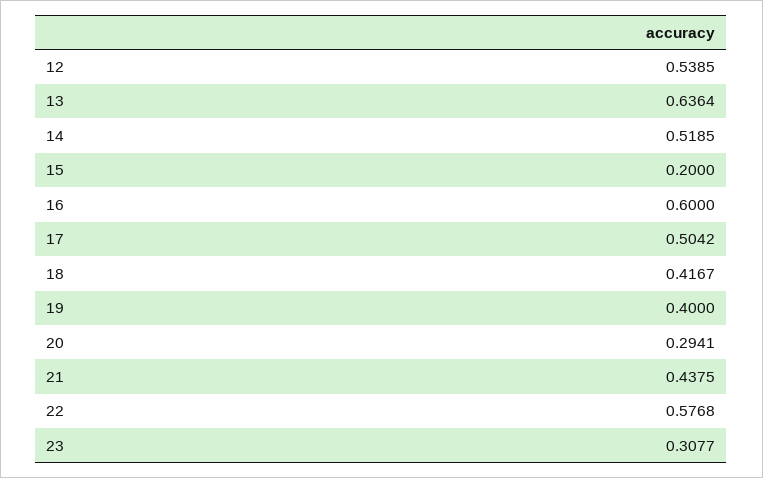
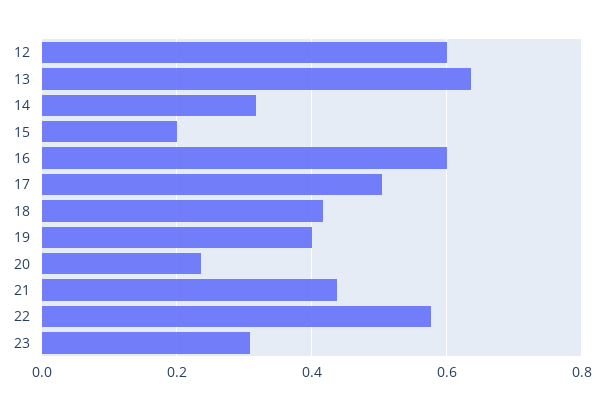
  {
-   "12": 0.5385,
+   "12": 0.6,
    "13": 0.6364,
-   "14": 0.5185,
+   "14": 0.32,
    "15": 0.2,
    "16": 0.6,
    "17": 0.5042,
    "18": 0.4167,
    "19": 0.4,
-   "20": 0.2941,
+   "20": 0.24,
    "21": 0.4375,
    "22": 0.5768,
    "23": 0.3077
  }

